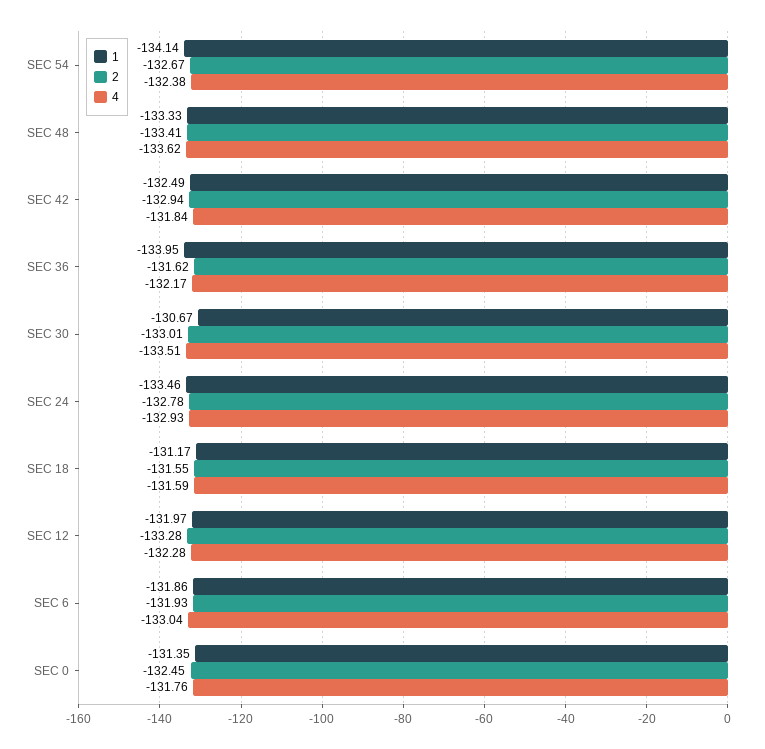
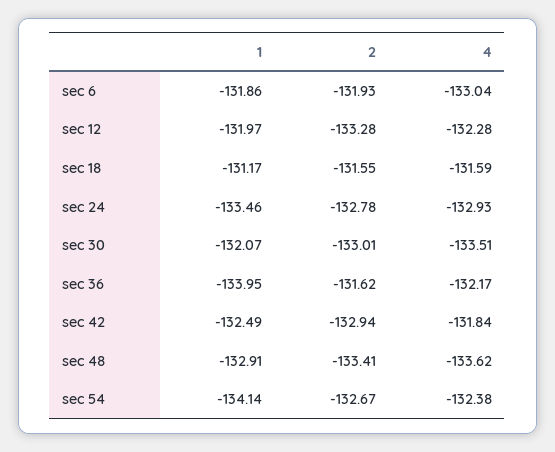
  {
    "1": {
      "SEC 54": -134.14,
-     "SEC 48": -133.33,
+     "SEC 48": -132.91,
      "SEC 42": -132.49,
      "SEC 36": -133.95,
-     "SEC 30": -130.67,
+     "SEC 30": -132.07,
      "SEC 24": -133.46,
      "SEC 18": -131.17,
      "SEC 12": -131.97,
-     "SEC 6": -131.86,
+     "SEC 6": -131.86
-     "SEC 0": -131.35
    },
    "2": {
      "SEC 54": -132.67,
      "SEC 48": -133.41,
      "SEC 42": -132.94,
      "SEC 36": -131.62,
      "SEC 30": -133.01,
      "SEC 24": -132.78,
      "SEC 18": -131.55,
      "SEC 12": -133.28,
-     "SEC 6": -131.93,
+     "SEC 6": -131.93
-     "SEC 0": -132.45
    },
    "4": {
      "SEC 54": -132.38,
      "SEC 48": -133.62,
      "SEC 42": -131.84,
      "SEC 36": -132.17,
      "SEC 30": -133.51,
      "SEC 24": -132.93,
      "SEC 18": -131.59,
      "SEC 12": -132.28,
-     "SEC 6": -133.04,
+     "SEC 6": -133.04
-     "SEC 0": -131.76
    }
  }

